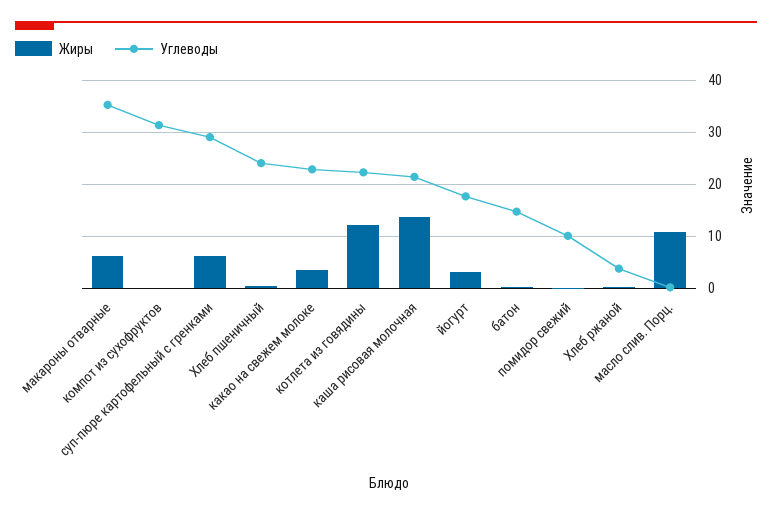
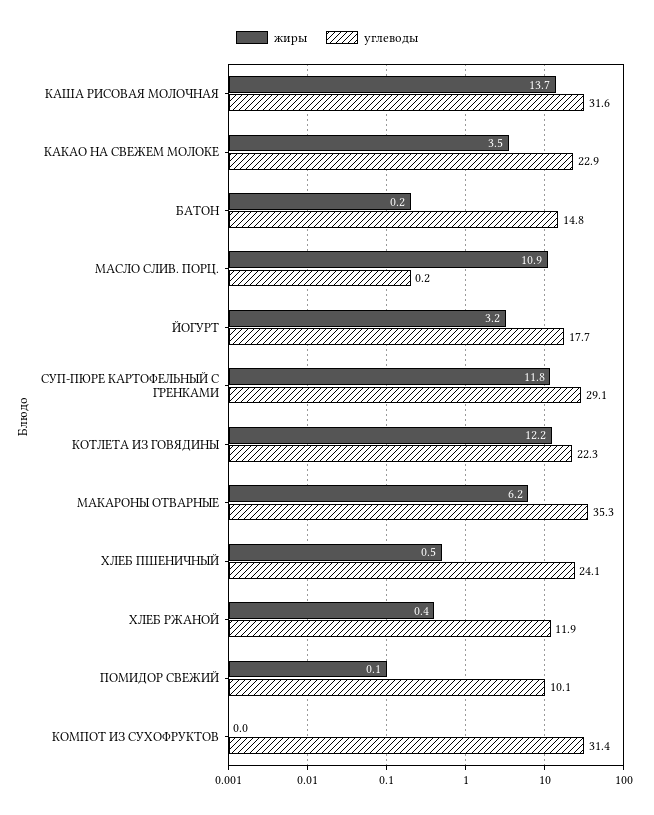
  {
    "Жиры": {
      "макароны отварные": 6.2,
      "компот из сухофруктов": 0,
-     "суп-пюре картофельный с гренками": 6,
+     "суп-пюре картофельный с гренками": 11.8,
      "Хлеб пшеничный": 0.5,
      "какао на свежем молоке": 3.5,
      "котлета из говядины": 12.2,
      "каша рисовая молочная": 13.7,
      "йогурт": 3.2,
      "батон": 0.2,
      "помидор свежий": 0.1,
      "Хлеб ржаной": 0.4,
      "масло слив. Порц.": 10.9
    },
    "Углеводы": {
      "макароны отварные": 35.3,
      "компот из сухофруктов": 31.4,
      "суп-пюре картофельный с гренками": 29.1,
      "Хлеб пшеничный": 24.1,
      "какао на свежем молоке": 22.9,
      "котлета из говядины": 22.3,
-     "каша рисовая молочная": 22,
+     "каша рисовая молочная": 31.6,
      "йогурт": 17.7,
      "батон": 14.8,
      "помидор свежий": 10.1,
-     "Хлеб ржаной": 4,
+     "Хлеб ржаной": 11.9,
      "масло слив. Порц.": 0.2
    }
  }

